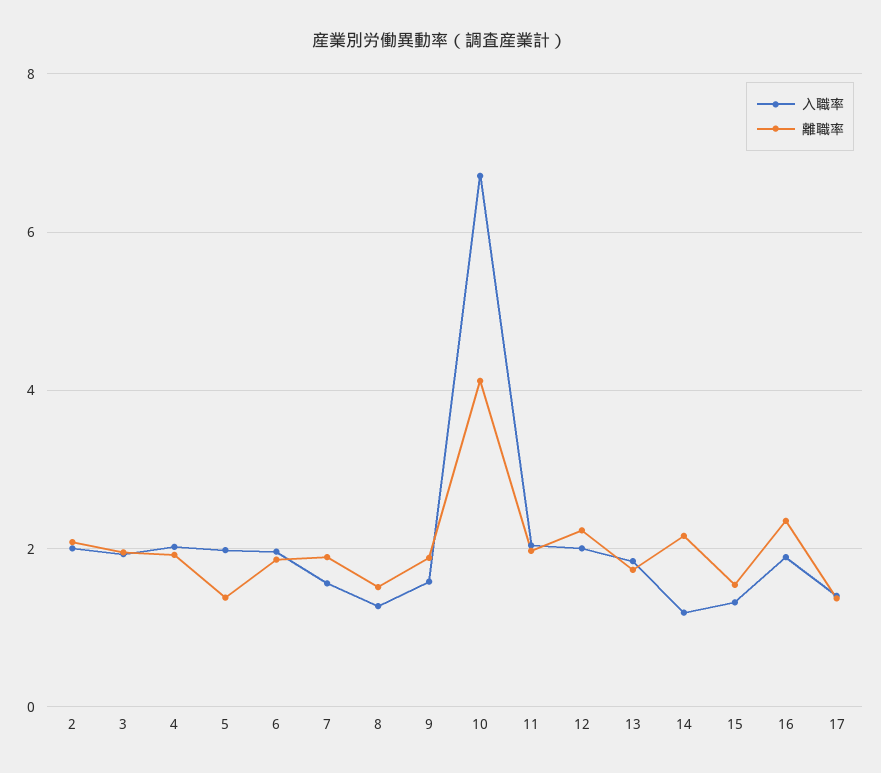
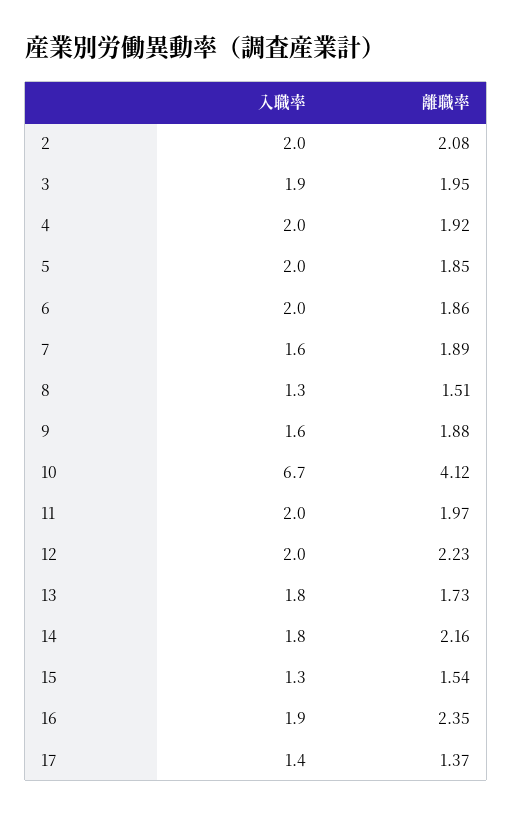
  {
    "入職率": {
      "2": 2,
      "3": 1.9,
      "4": 2,
      "5": 2,
      "6": 2,
      "7": 1.6,
      "8": 1.3,
      "9": 1.6,
      "10": 6.7,
      "11": 2,
      "12": 2,
      "13": 1.8,
-     "14": 1.2,
+     "14": 1.8,
      "15": 1.3,
      "16": 1.9,
      "17": 1.4
    },
    "離職率": {
      "2": 2.08,
      "3": 1.95,
      "4": 1.92,
-     "5": 1.4,
+     "5": 1.85,
      "6": 1.86,
      "7": 1.89,
      "8": 1.51,
      "9": 1.88,
      "10": 4.12,
      "11": 1.97,
      "12": 2.23,
      "13": 1.73,
      "14": 2.16,
      "15": 1.54,
      "16": 2.35,
      "17": 1.37
    }
  }

